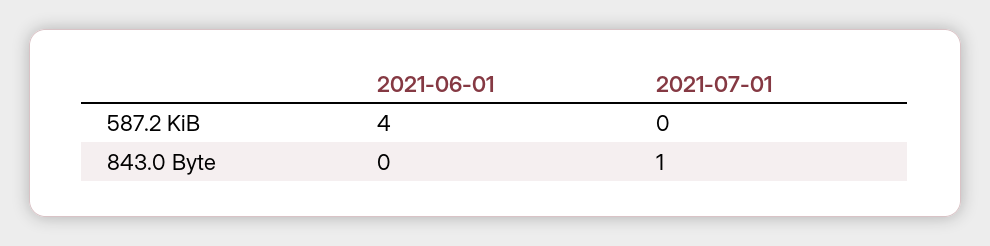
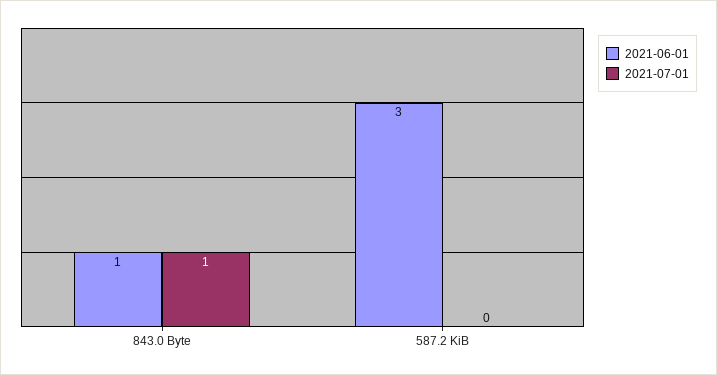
  {
    "2021-06-01": {
-     "587.2 KiB": 4,
+     "587.2 KiB": 3,
-     "843.0 Byte": 0
+     "843.0 Byte": 1
    },
    "2021-07-01": {
      "587.2 KiB": 0,
      "843.0 Byte": 1
    }
  }

